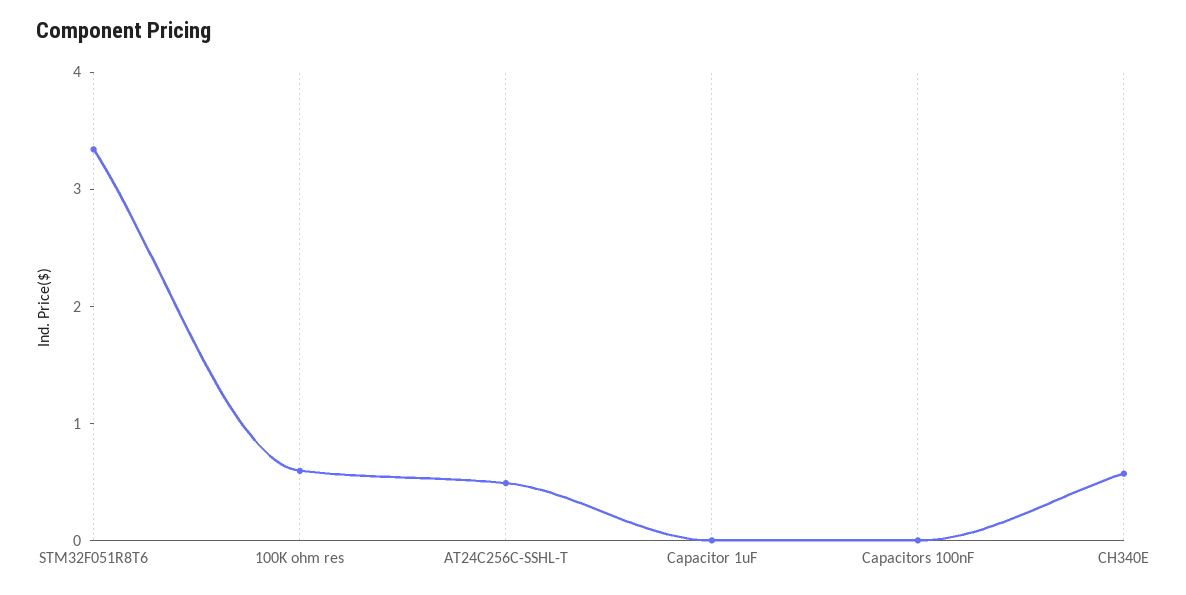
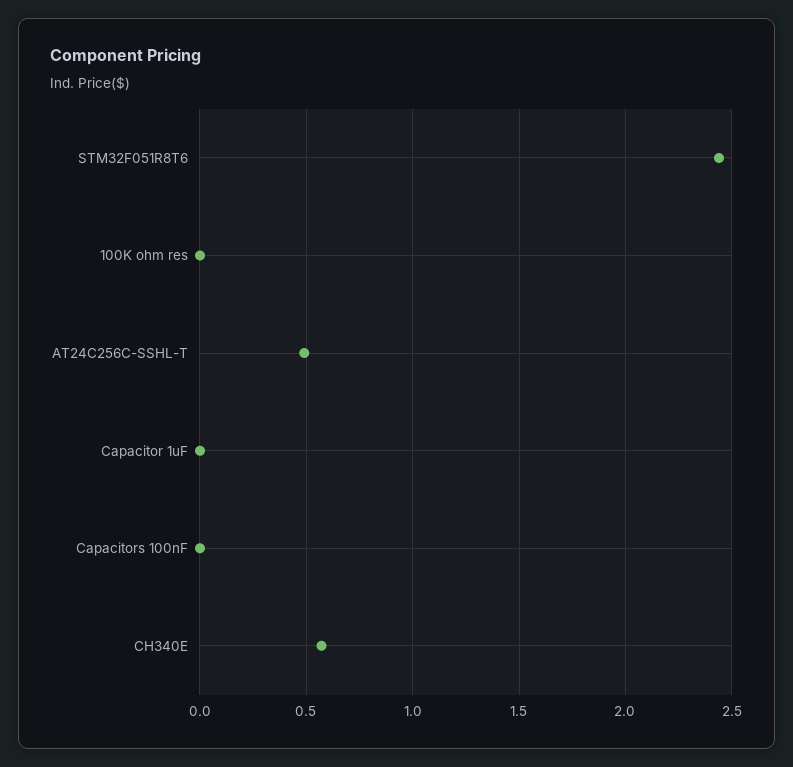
  {
-   "STM32F051R8T6": 3.4,
+   "STM32F051R8T6": 2.45,
-   "100K ohm res": 0.6,
+   "100K ohm res": 0,
    "AT24C256C-SSHL-T": 0.5,
    "Capacitor 1uF": 0,
    "Capacitors 100nF": 0,
    "CH340E": 0.55
  }

